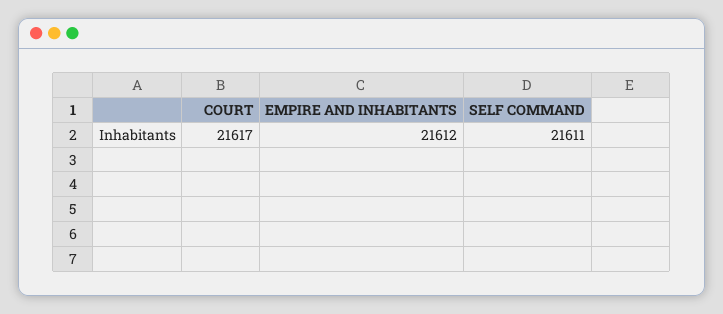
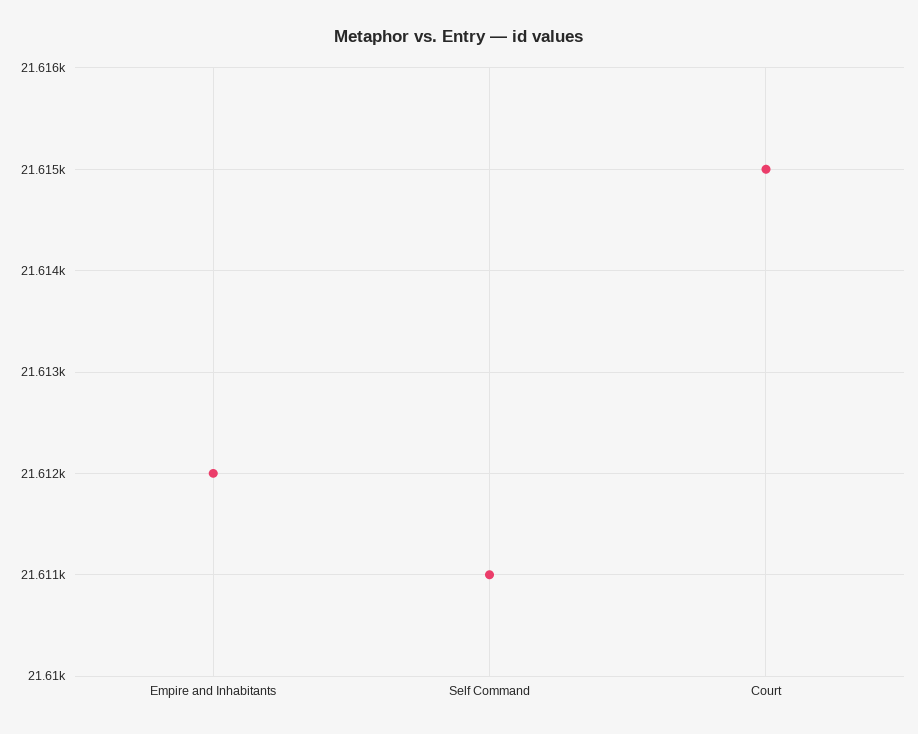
  {
-   "COURT": 21617,
+   "COURT": 21615,
    "EMPIRE AND INHABITANTS": 21612,
    "SELF COMMAND": 21611
  }

